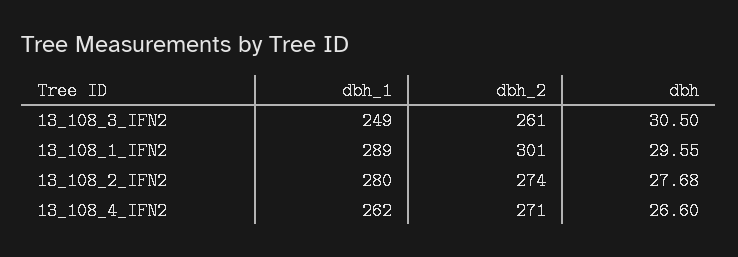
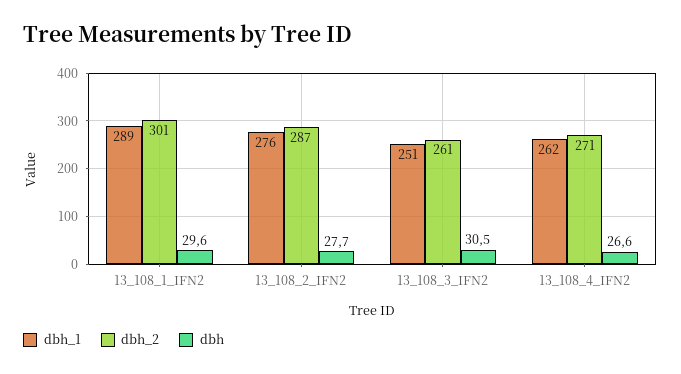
  {
    "dbh_1": {
-     "13_108_3_IFN2": 249,
+     "13_108_3_IFN2": 251,
      "13_108_1_IFN2": 289,
-     "13_108_2_IFN2": 280,
+     "13_108_2_IFN2": 276,
      "13_108_4_IFN2": 262
    },
    "dbh_2": {
      "13_108_3_IFN2": 261,
      "13_108_1_IFN2": 301,
-     "13_108_2_IFN2": 274,
+     "13_108_2_IFN2": 287,
      "13_108_4_IFN2": 271
    },
    "dbh": {
      "13_108_3_IFN2": 30.5,
      "13_108_1_IFN2": 29.55,
      "13_108_2_IFN2": 27.68,
      "13_108_4_IFN2": 26.6
    }
  }

